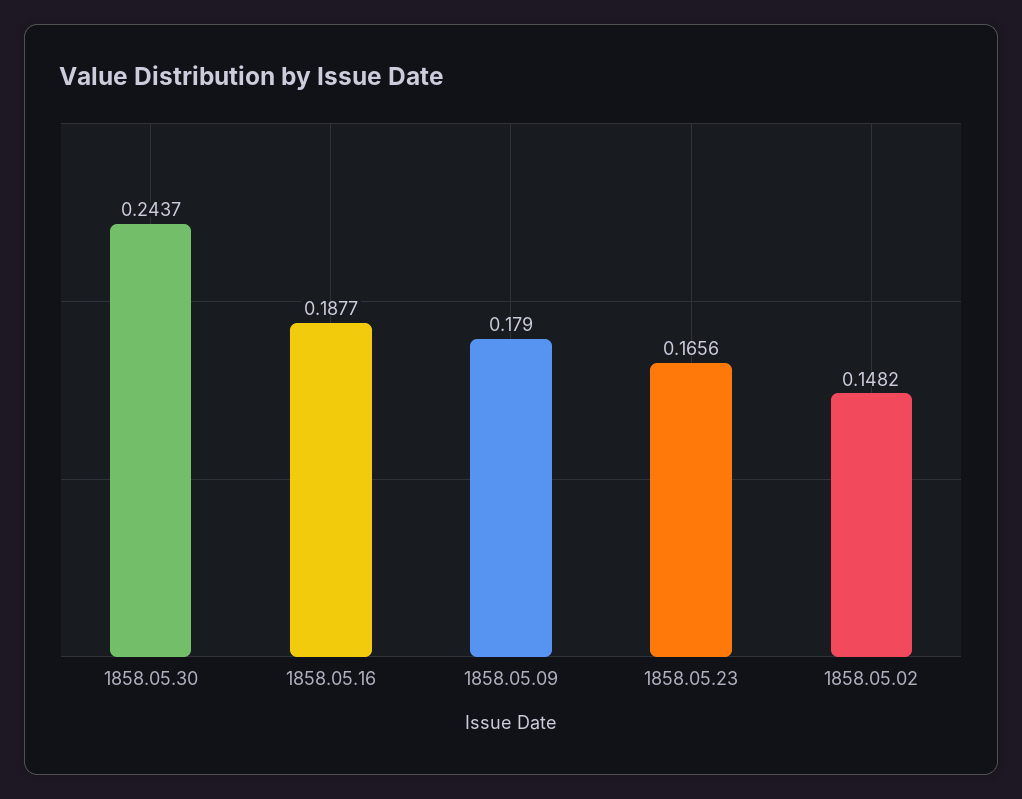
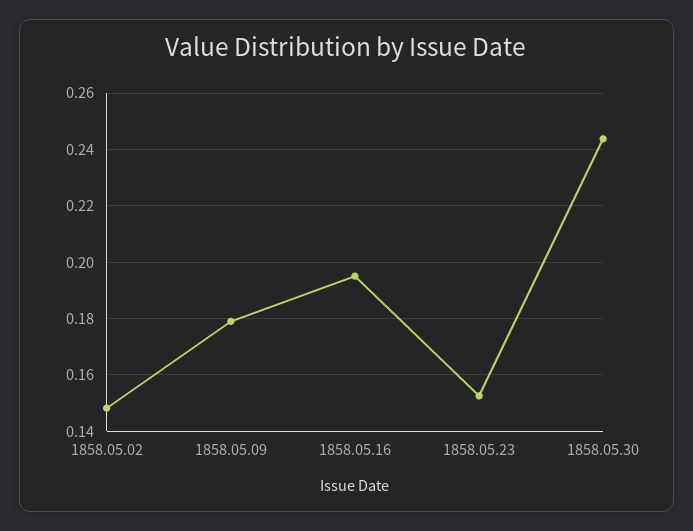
  {
    "1858.05.30": 0.2437,
-   "1858.05.16": 0.1877,
+   "1858.05.16": 0.195,
    "1858.05.09": 0.179,
-   "1858.05.23": 0.1656,
+   "1858.05.23": 0.1525,
    "1858.05.02": 0.1482
  }

